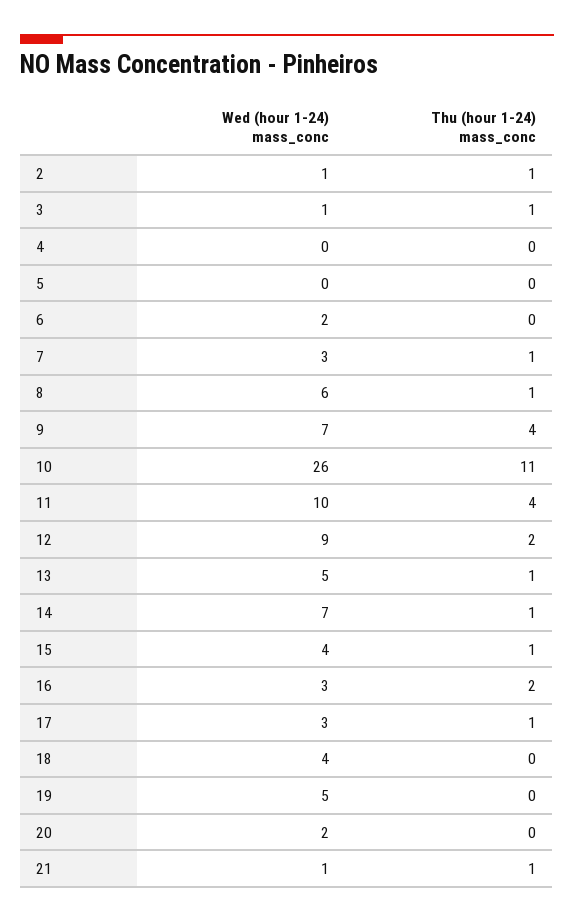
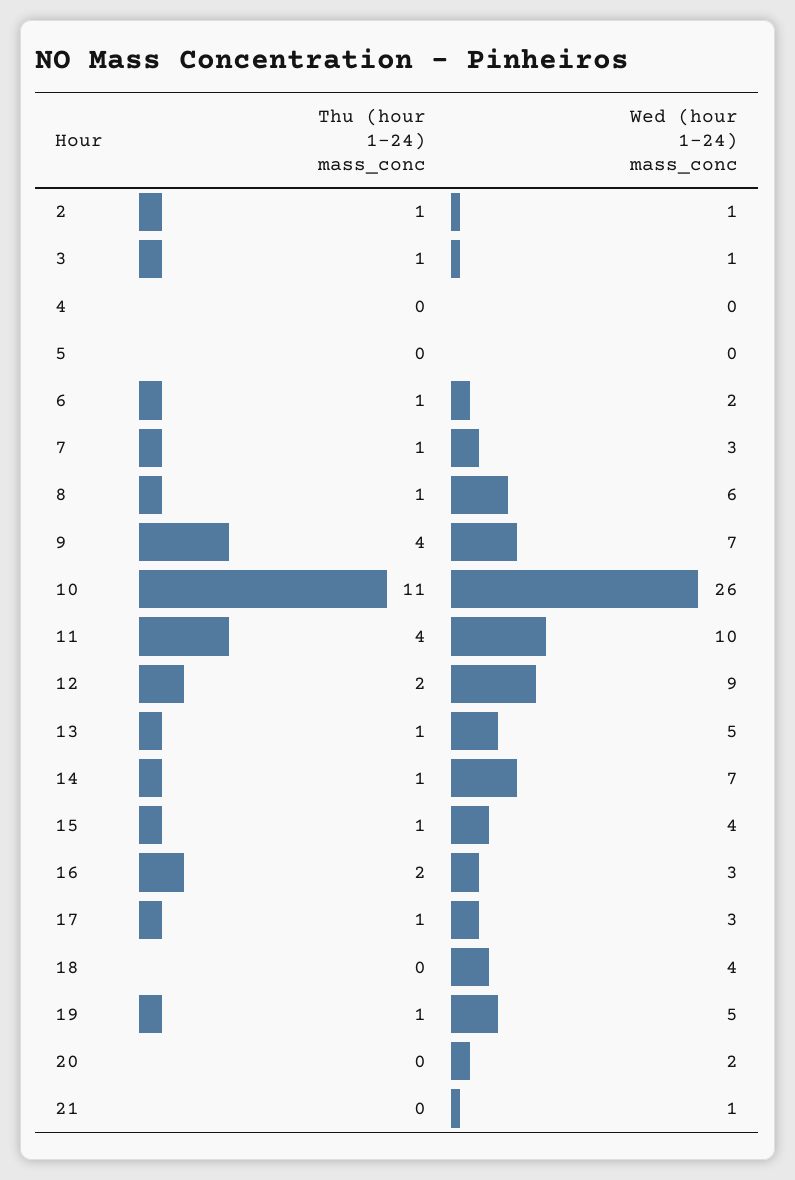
  {
    "Wed (hour 1-24) mass_conc": {
      "2": 1,
      "3": 1,
      "4": 0,
      "5": 0,
      "6": 2,
      "7": 3,
      "8": 6,
      "9": 7,
      "10": 26,
      "11": 10,
      "12": 9,
      "13": 5,
      "14": 7,
      "15": 4,
      "16": 3,
      "17": 3,
      "18": 4,
      "19": 5,
      "20": 2,
      "21": 1
    },
    "Thu (hour 1-24) mass_conc": {
      "2": 1,
      "3": 1,
      "4": 0,
      "5": 0,
-     "6": 0,
+     "6": 1,
      "7": 1,
      "8": 1,
      "9": 4,
      "10": 11,
      "11": 4,
      "12": 2,
      "13": 1,
      "14": 1,
      "15": 1,
      "16": 2,
      "17": 1,
      "18": 0,
-     "19": 0,
+     "19": 1,
      "20": 0,
-     "21": 1
+     "21": 0
    }
  }

